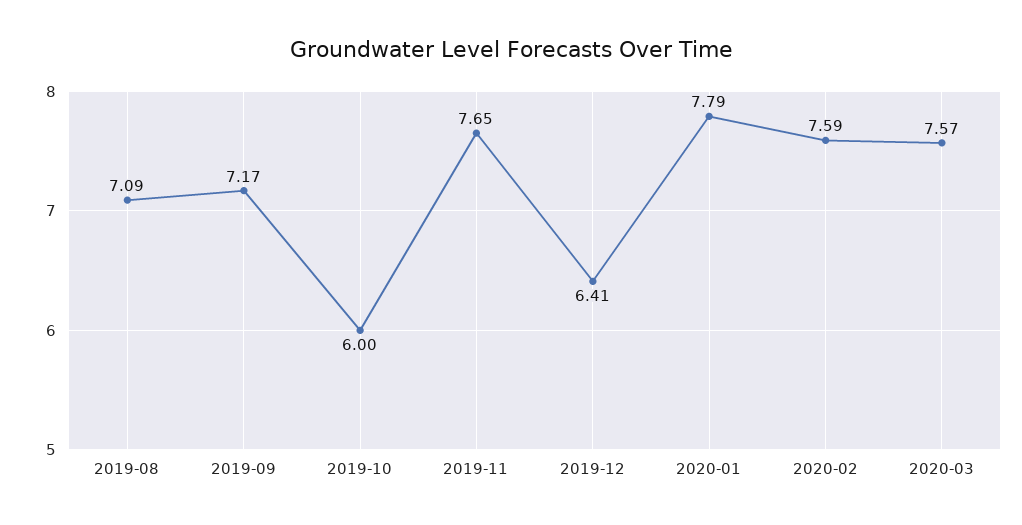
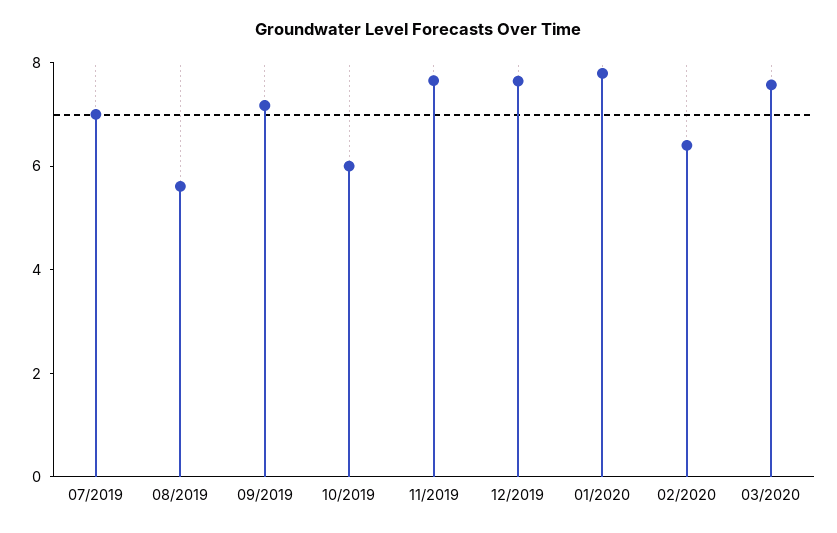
  {
-   "2019-08": 7.09,
+   "2019-08": 5.5,
    "2019-09": 7.17,
    "2019-10": 6,
    "2019-11": 7.65,
-   "2019-12": 6.41,
+   "2019-12": 7.5,
    "2020-01": 7.79,
-   "2020-02": 7.59,
+   "2020-02": 6.5,
-   "2020-03": 7.57
+   "2020-03": 7.57,
+   "07/2019": 7
  }

